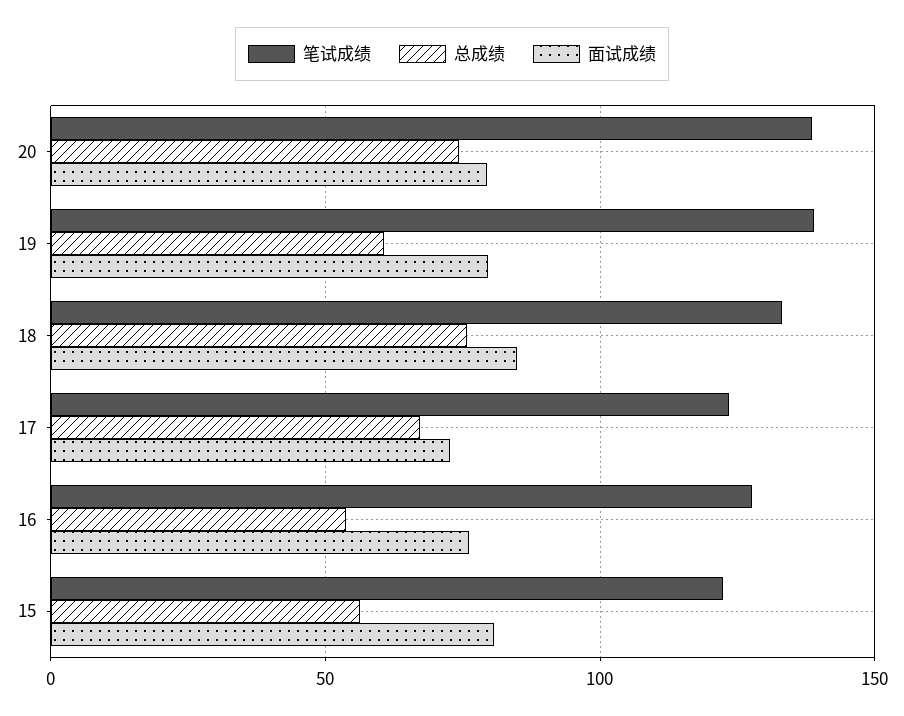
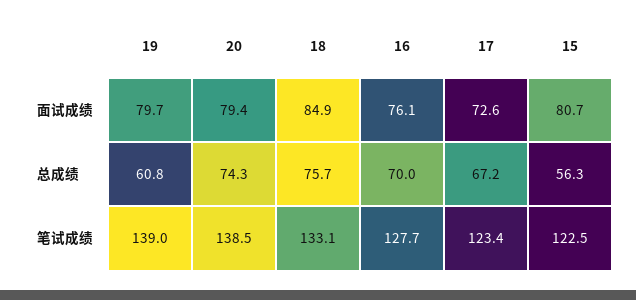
  {
    "笔试成绩": {
      "20": 138.5,
      "19": 139,
      "18": 133.1,
      "17": 123.4,
      "16": 127.7,
      "15": 122.5
    },
    "总成绩": {
      "20": 74.3,
      "19": 60.8,
      "18": 75.7,
      "17": 67.2,
-     "16": 55,
+     "16": 70,
      "15": 56.3
    },
    "面试成绩": {
      "20": 79.4,
      "19": 79.7,
      "18": 84.9,
      "17": 72.6,
      "16": 76.1,
      "15": 80.7
    }
  }

